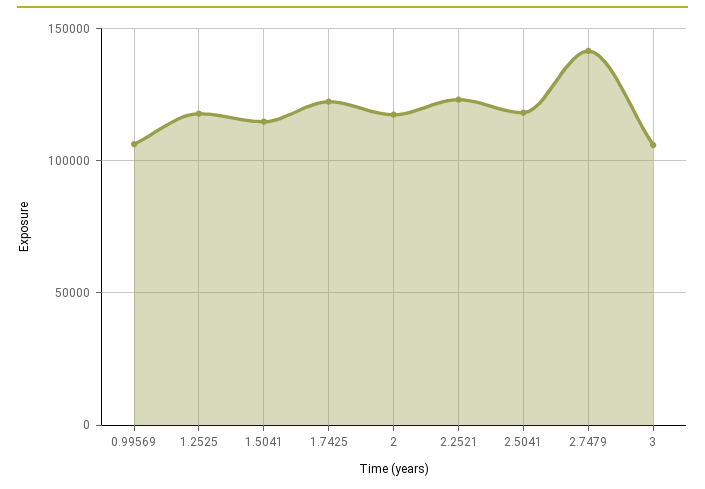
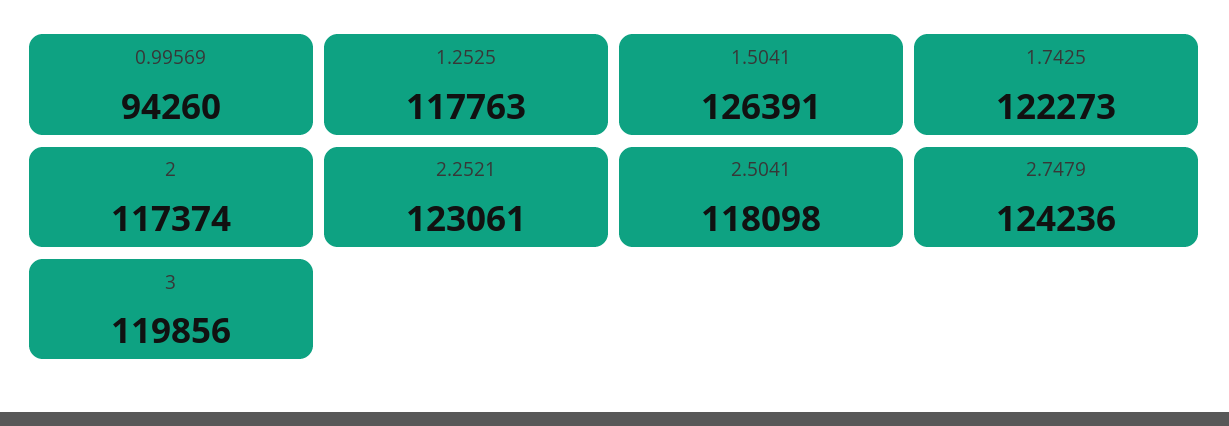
  {
-   "0.99569": 105000,
+   "0.99569": 94260,
    "1.2525": 117763,
-   "1.5041": 115000,
+   "1.5041": 126391,
    "1.7425": 122273,
    "2": 117374,
    "2.2521": 123061,
    "2.5041": 118098,
-   "2.7479": 140000,
+   "2.7479": 124236,
-   "3": 105000
+   "3": 119856
  }

